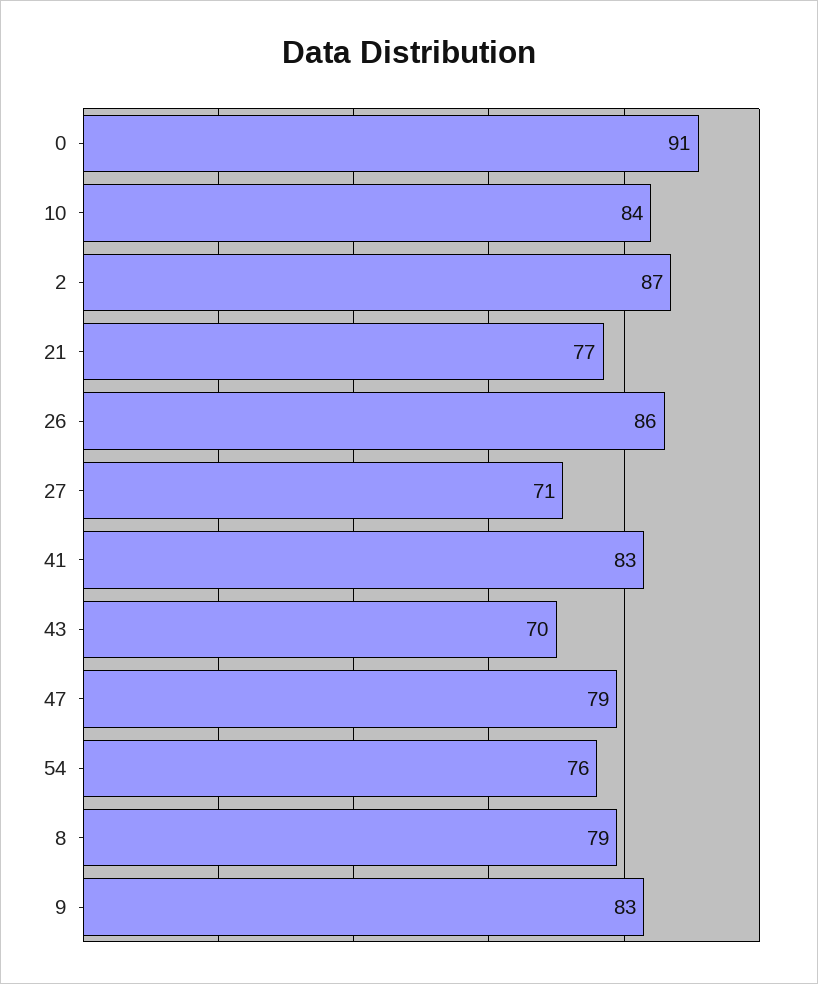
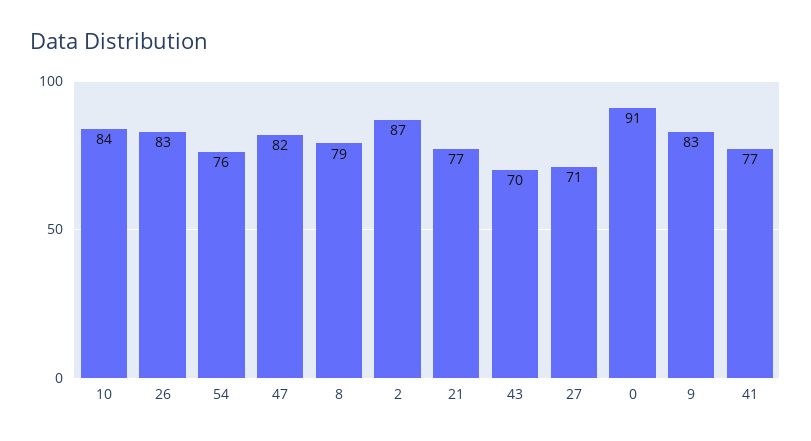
  {
    "0": 91,
    "10": 84,
    "2": 87,
    "21": 77,
-   "26": 86,
+   "26": 83,
    "27": 71,
-   "41": 83,
+   "41": 77,
    "43": 70,
-   "47": 79,
+   "47": 82,
    "54": 76,
    "8": 79,
    "9": 83
  }

